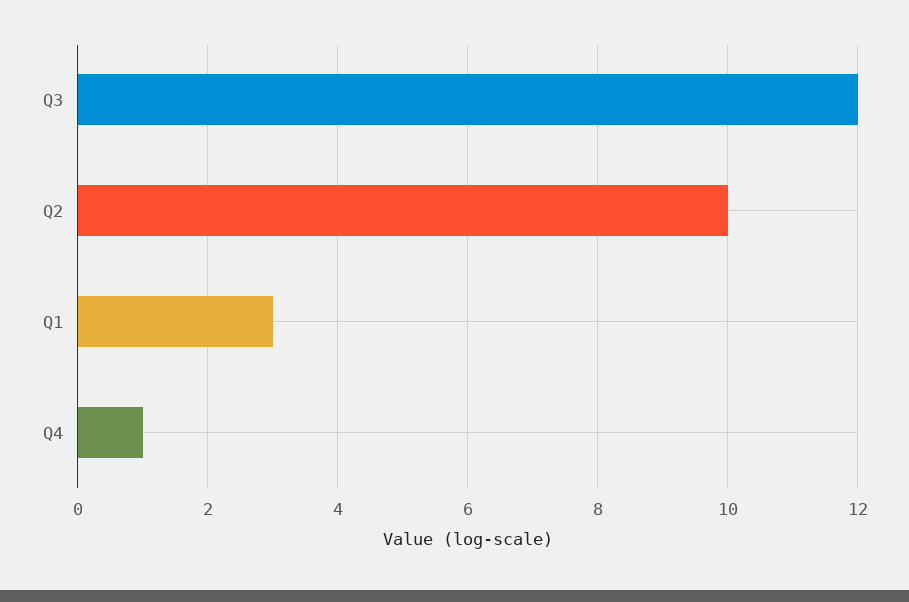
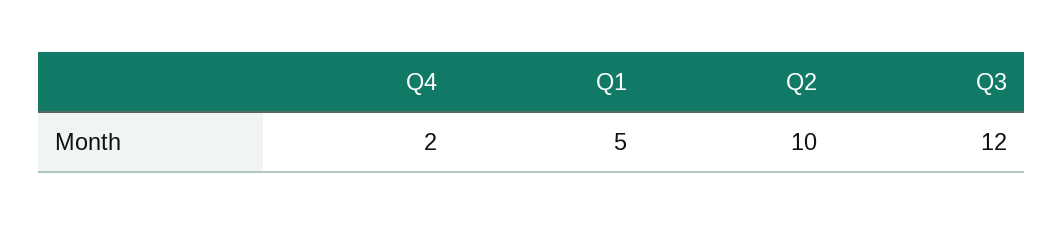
  {
    "Q3": 12,
    "Q2": 10,
-   "Q1": 3,
+   "Q1": 5,
-   "Q4": 1
+   "Q4": 2
  }

